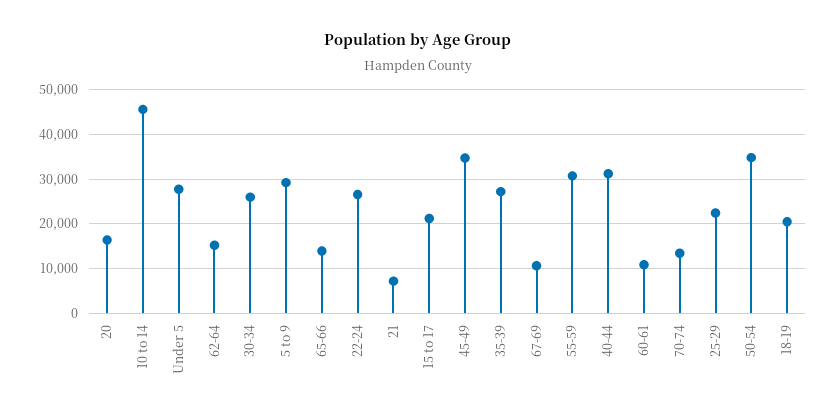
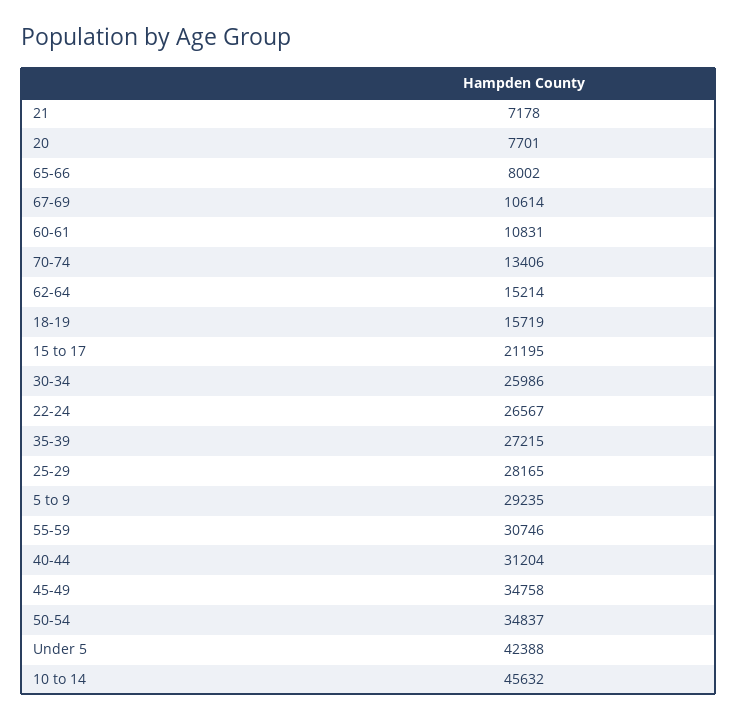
  {
-   "20": 16000,
+   "20": 7701,
    "10 to 14": 45632,
-   "Under 5": 28000,
+   "Under 5": 42388,
    "62-64": 15214,
    "30-34": 25986,
    "5 to 9": 29235,
-   "65-66": 14000,
+   "65-66": 8002,
    "22-24": 26567,
    "21": 7178,
    "15 to 17": 21195,
    "45-49": 34758,
    "35-39": 27215,
    "67-69": 10614,
    "55-59": 30746,
    "40-44": 31204,
    "60-61": 10831,
    "70-74": 13406,
-   "25-29": 22000,
+   "25-29": 28165,
    "50-54": 34837,
-   "18-19": 20000
+   "18-19": 15719
  }

